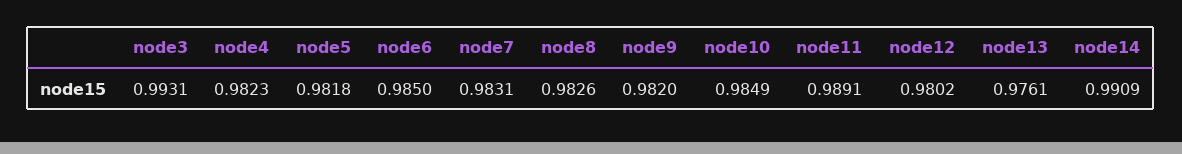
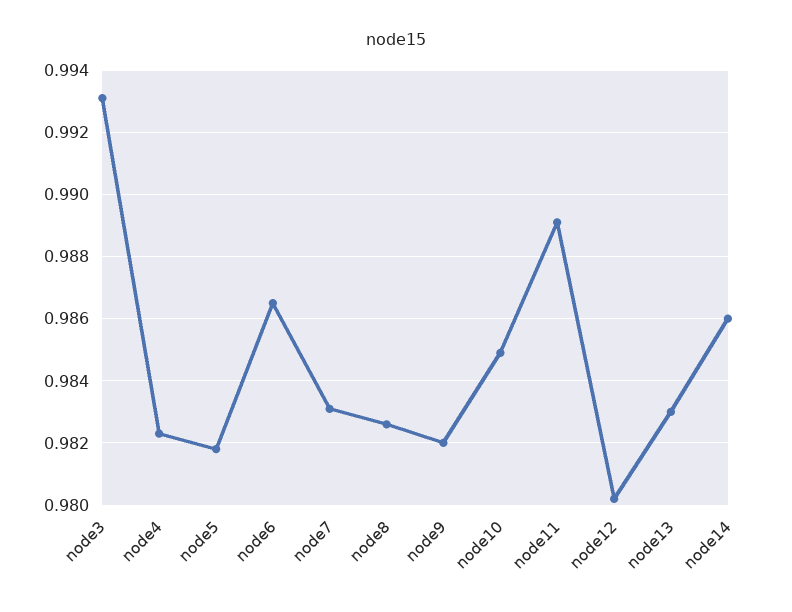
  {
    "node3": 0.9931,
    "node4": 0.9823,
    "node5": 0.9818,
-   "node6": 0.985,
+   "node6": 0.9865,
    "node7": 0.9831,
    "node8": 0.9826,
    "node9": 0.982,
    "node10": 0.9849,
    "node11": 0.9891,
    "node12": 0.9802,
-   "node13": 0.9761,
+   "node13": 0.983,
-   "node14": 0.9909
+   "node14": 0.986
  }

